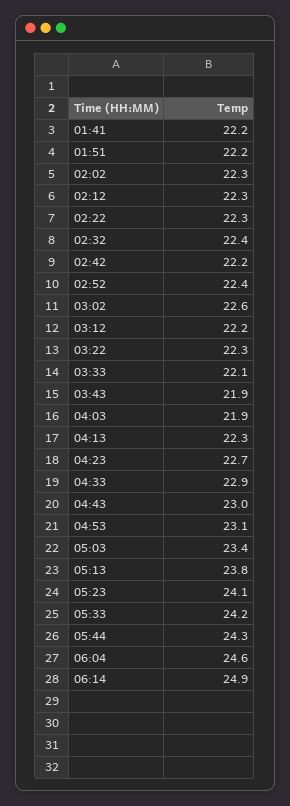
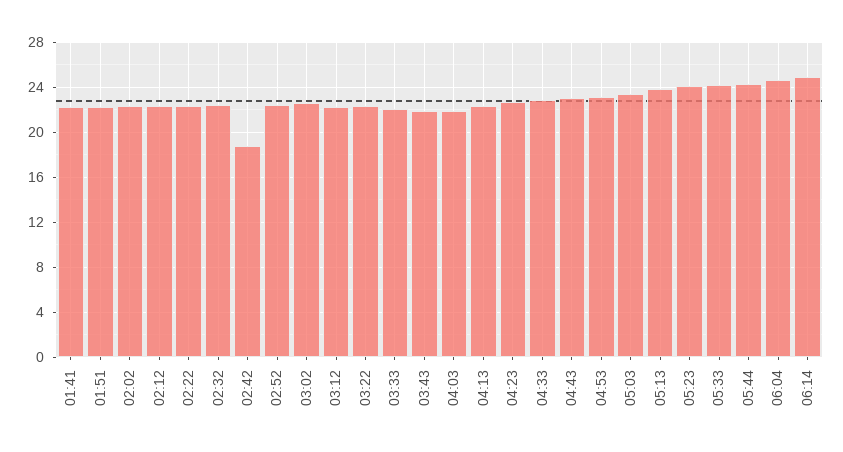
  {
    "01:41": 22.2,
    "01:51": 22.2,
    "02:02": 22.3,
    "02:12": 22.3,
    "02:22": 22.3,
    "02:32": 22.4,
-   "02:42": 22.2,
+   "02:42": 19,
    "02:52": 22.4,
    "03:02": 22.6,
    "03:12": 22.2,
    "03:22": 22.3,
    "03:33": 22.1,
    "03:43": 21.9,
    "04:03": 21.9,
    "04:13": 22.3,
    "04:23": 22.7,
    "04:33": 22.9,
    "04:43": 23,
    "04:53": 23.1,
    "05:03": 23.4,
    "05:13": 23.8,
    "05:23": 24.1,
    "05:33": 24.2,
    "05:44": 24.3,
    "06:04": 24.6,
    "06:14": 24.9
  }

